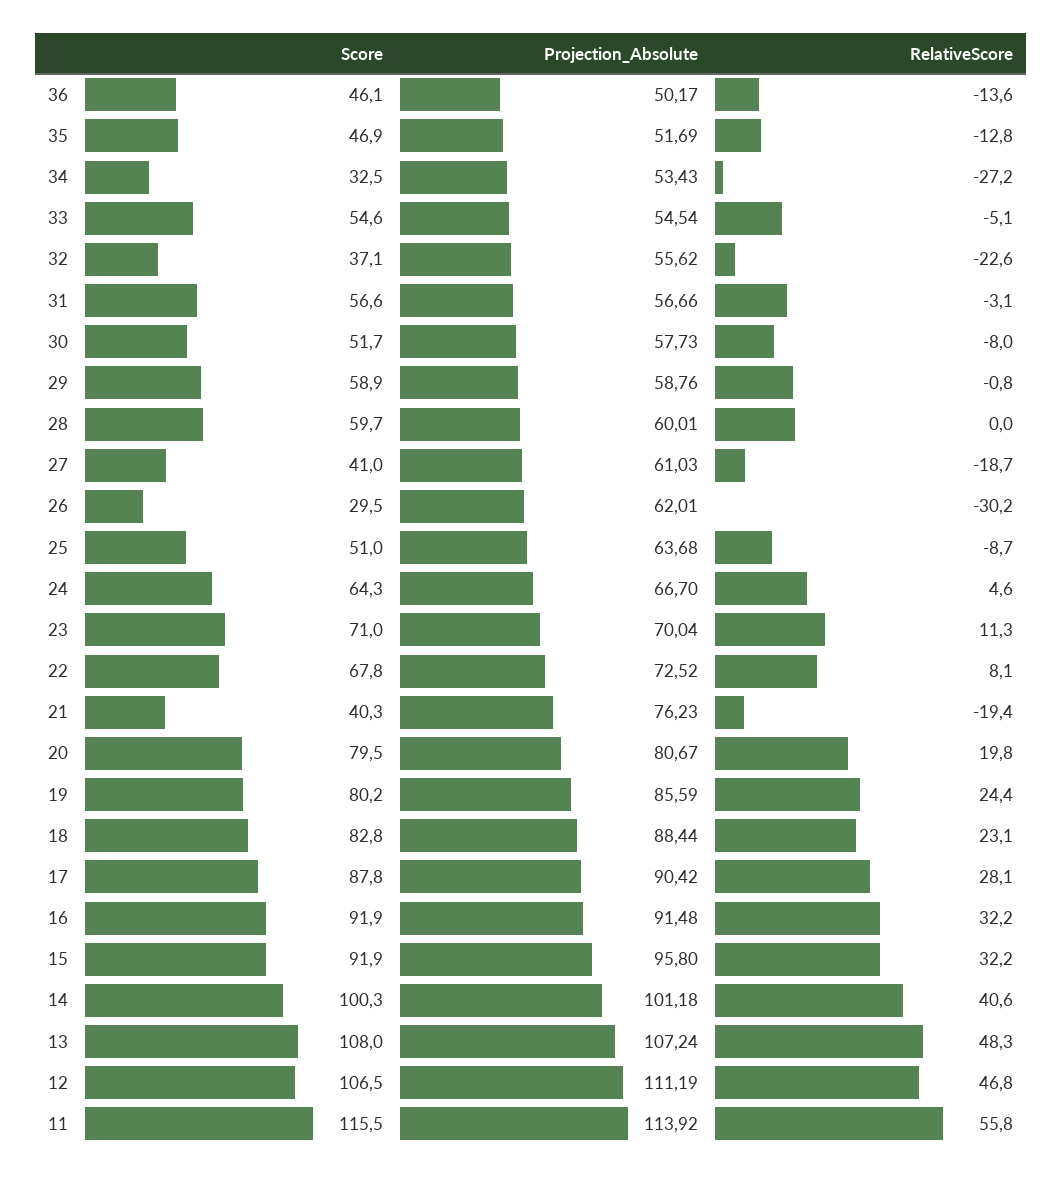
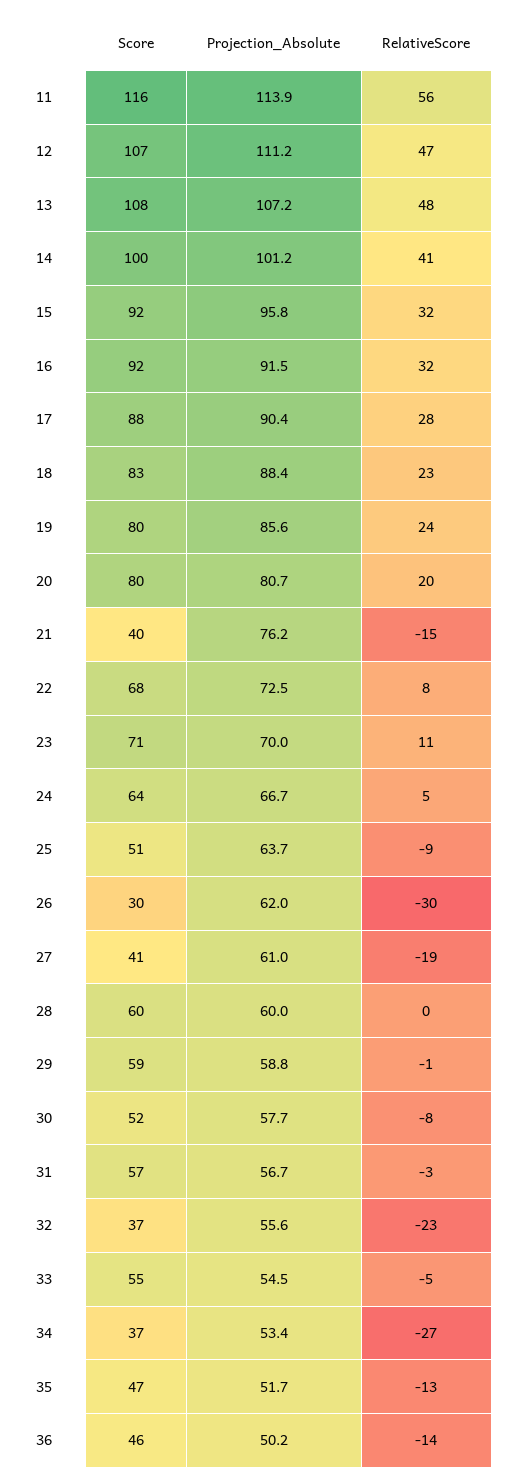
  {
    "Score": {
      "36": 46.1,
      "35": 46.9,
-     "34": 32.5,
+     "34": 37,
      "33": 54.6,
      "32": 37.1,
      "31": 56.6,
      "30": 51.7,
      "29": 58.9,
      "28": 59.7,
      "27": 41,
      "26": 29.5,
      "25": 51,
      "24": 64.3,
      "23": 71,
      "22": 67.8,
      "21": 40.3,
      "20": 79.5,
      "19": 80.2,
      "18": 82.8,
      "17": 87.8,
      "16": 91.9,
      "15": 91.9,
      "14": 100.3,
      "13": 108,
      "12": 106.5,
      "11": 115.5
    },
    "Projection_Absolute": {
      "36": 50.17,
      "35": 51.69,
      "34": 53.43,
      "33": 54.54,
      "32": 55.62,
      "31": 56.66,
      "30": 57.73,
      "29": 58.76,
      "28": 60.01,
      "27": 61.03,
      "26": 62.01,
      "25": 63.68,
      "24": 66.7,
      "23": 70.04,
      "22": 72.52,
      "21": 76.23,
      "20": 80.67,
      "19": 85.59,
      "18": 88.44,
      "17": 90.42,
      "16": 91.48,
      "15": 95.8,
      "14": 101.18,
      "13": 107.24,
      "12": 111.19,
      "11": 113.92
    },
    "RelativeScore": {
      "36": -13.6,
      "35": -12.8,
      "34": -27.2,
      "33": -5.1,
      "32": -22.6,
      "31": -3.1,
      "30": -8,
      "29": -0.8,
      "28": 0,
      "27": -18.7,
      "26": -30.2,
      "25": -8.7,
      "24": 4.6,
      "23": 11.3,
      "22": 8.1,
-     "21": -19.4,
+     "21": -15,
      "20": 19.8,
      "19": 24.4,
      "18": 23.1,
      "17": 28.1,
      "16": 32.2,
      "15": 32.2,
      "14": 40.6,
      "13": 48.3,
      "12": 46.8,
      "11": 55.8
    }
  }

